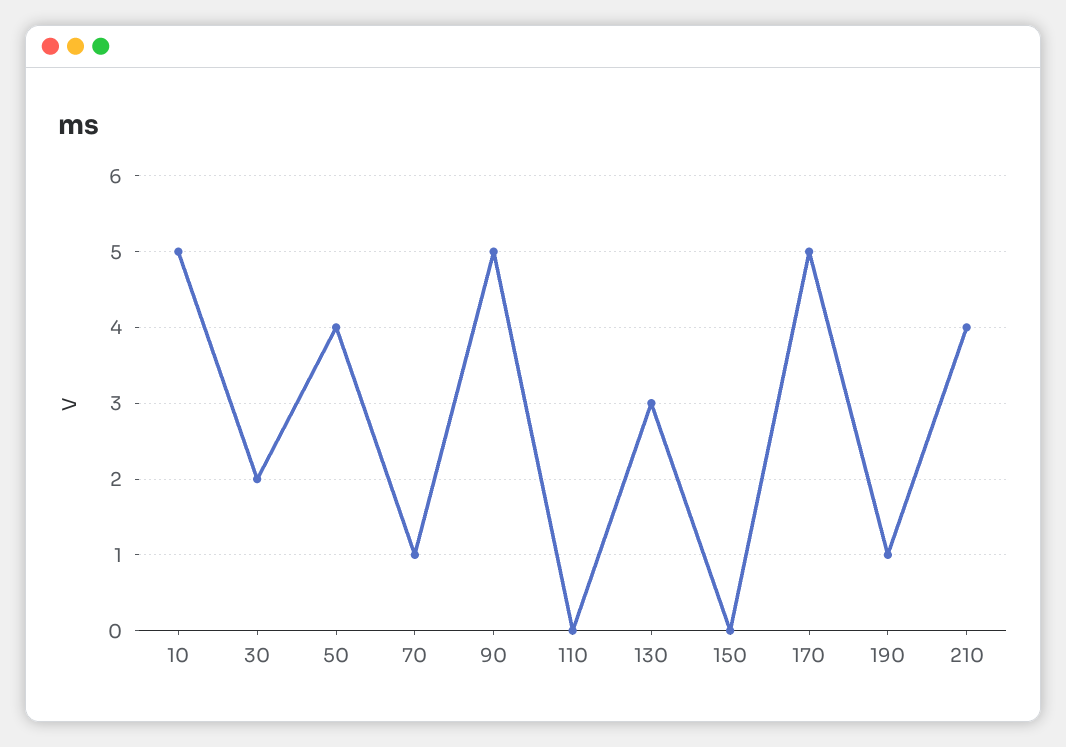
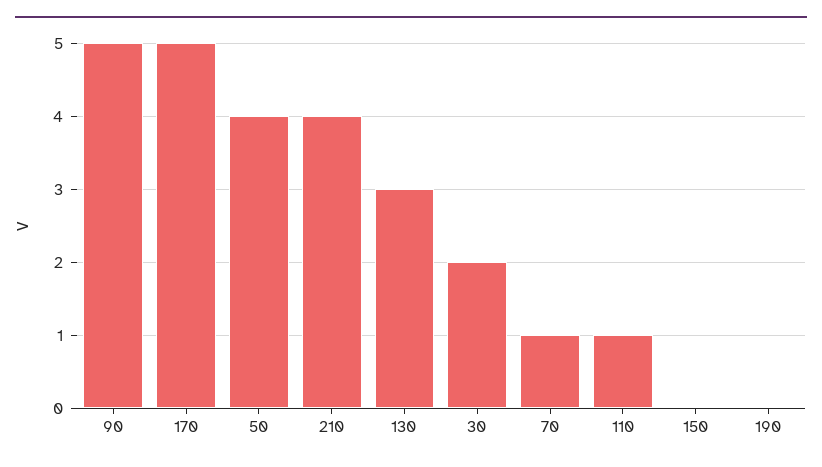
  {
-   "10": 5,
    "30": 2,
    "50": 4,
    "70": 1,
    "90": 5,
-   "110": 0,
+   "110": 1,
    "130": 3,
    "150": 0,
    "170": 5,
-   "190": 1,
+   "190": 0,
    "210": 4
  }

